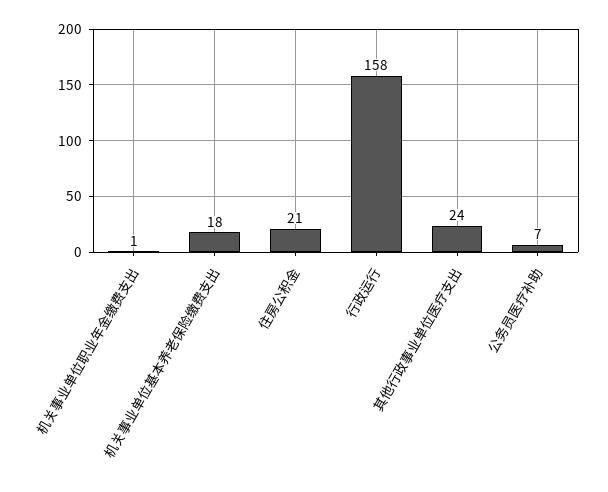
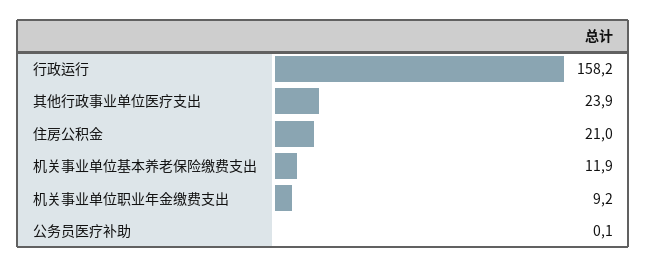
  {
-   "机关事业单位职业年金缴费支出": 1,
+   "机关事业单位职业年金缴费支出": 9.2,
-   "机关事业单位基本养老保险缴费支出": 18,
+   "机关事业单位基本养老保险缴费支出": 11.9,
    "住房公积金": 21,
    "行政运行": 158.2,
    "其他行政事业单位医疗支出": 23.9,
-   "公务员医疗补助": 7
+   "公务员医疗补助": 0.1
  }

